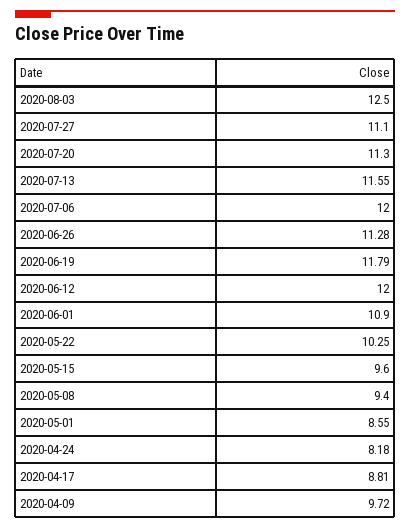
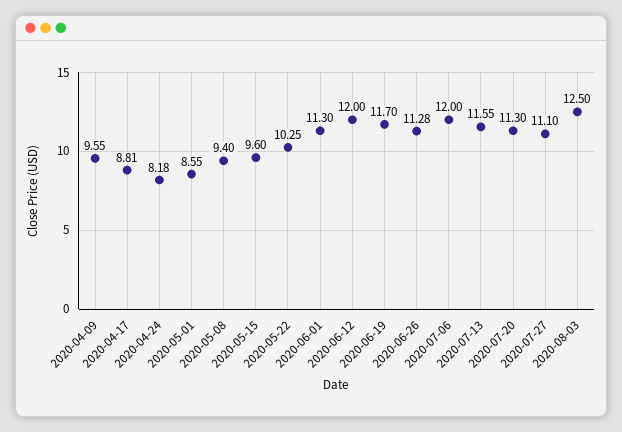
  {
    "2020-08-03": 12.5,
    "2020-07-27": 11.1,
    "2020-07-20": 11.3,
    "2020-07-13": 11.55,
    "2020-07-06": 12,
    "2020-06-26": 11.28,
-   "2020-06-19": 11.79,
+   "2020-06-19": 11.7,
    "2020-06-12": 12,
-   "2020-06-01": 10.9,
+   "2020-06-01": 11.3,
    "2020-05-22": 10.25,
    "2020-05-15": 9.6,
    "2020-05-08": 9.4,
    "2020-05-01": 8.55,
    "2020-04-24": 8.18,
    "2020-04-17": 8.81,
-   "2020-04-09": 9.72
+   "2020-04-09": 9.55
  }

